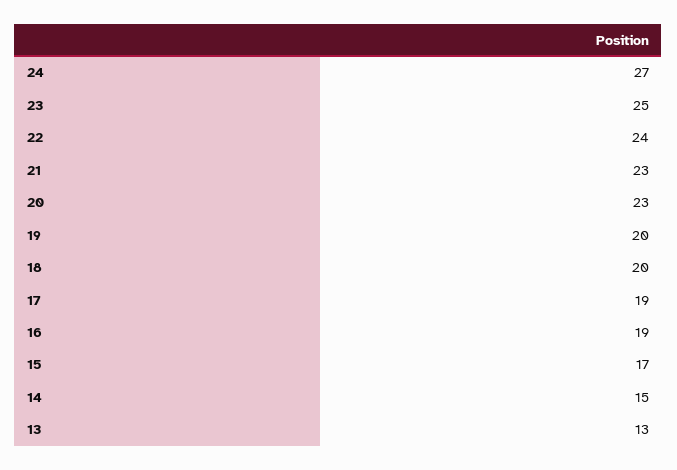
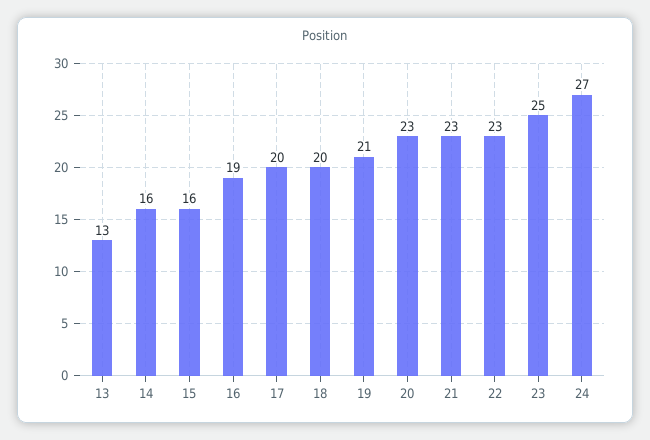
  {
    "24": 27,
    "23": 25,
-   "22": 24,
+   "22": 23,
    "21": 23,
    "20": 23,
-   "19": 20,
+   "19": 21,
    "18": 20,
-   "17": 19,
+   "17": 20,
    "16": 19,
-   "15": 17,
+   "15": 16,
-   "14": 15,
+   "14": 16,
    "13": 13
  }

